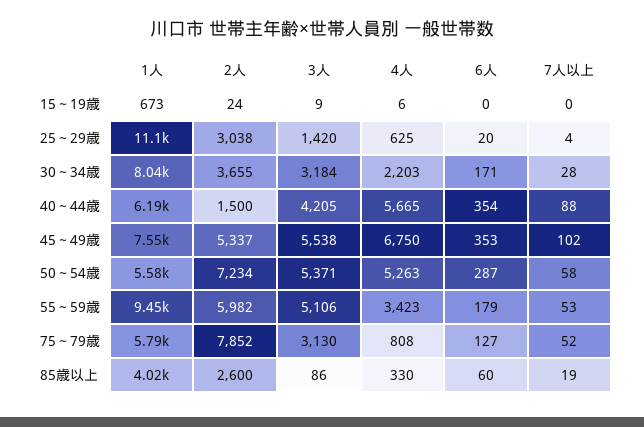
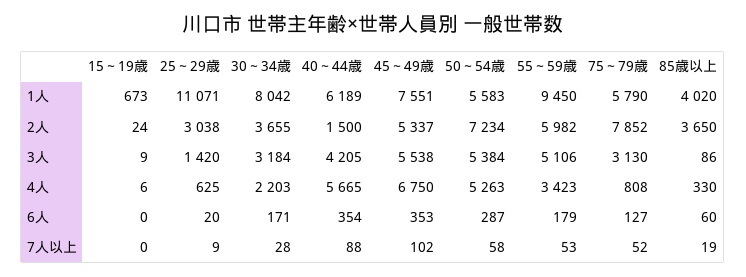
  {
    "1人": {
      "15～19歳": 673,
      "25～29歳": 11071,
      "30～34歳": 8042,
      "40～44歳": 6189,
      "45～49歳": 7551,
      "50～54歳": 5583,
      "55～59歳": 9450,
      "75～79歳": 5790,
      "85歳以上": 4020
    },
    "2人": {
      "15～19歳": 24,
      "25～29歳": 3038,
      "30～34歳": 3655,
      "40～44歳": 1500,
      "45～49歳": 5337,
      "50～54歳": 7234,
      "55～59歳": 5982,
      "75～79歳": 7852,
-     "85歳以上": 2600
+     "85歳以上": 3650
    },
    "3人": {
      "15～19歳": 9,
      "25～29歳": 1420,
      "30～34歳": 3184,
      "40～44歳": 4205,
      "45～49歳": 5538,
-     "50～54歳": 5371,
+     "50～54歳": 5384,
      "55～59歳": 5106,
      "75～79歳": 3130,
      "85歳以上": 86
    },
    "4人": {
      "15～19歳": 6,
      "25～29歳": 625,
      "30～34歳": 2203,
      "40～44歳": 5665,
      "45～49歳": 6750,
      "50～54歳": 5263,
      "55～59歳": 3423,
      "75～79歳": 808,
      "85歳以上": 330
    },
    "6人": {
      "15～19歳": 0,
      "25～29歳": 20,
      "30～34歳": 171,
      "40～44歳": 354,
      "45～49歳": 353,
      "50～54歳": 287,
      "55～59歳": 179,
      "75～79歳": 127,
      "85歳以上": 60
    },
    "7人以上": {
      "15～19歳": 0,
-     "25～29歳": 4,
+     "25～29歳": 9,
      "30～34歳": 28,
      "40～44歳": 88,
      "45～49歳": 102,
      "50～54歳": 58,
      "55～59歳": 53,
      "75～79歳": 52,
      "85歳以上": 19
    }
  }

